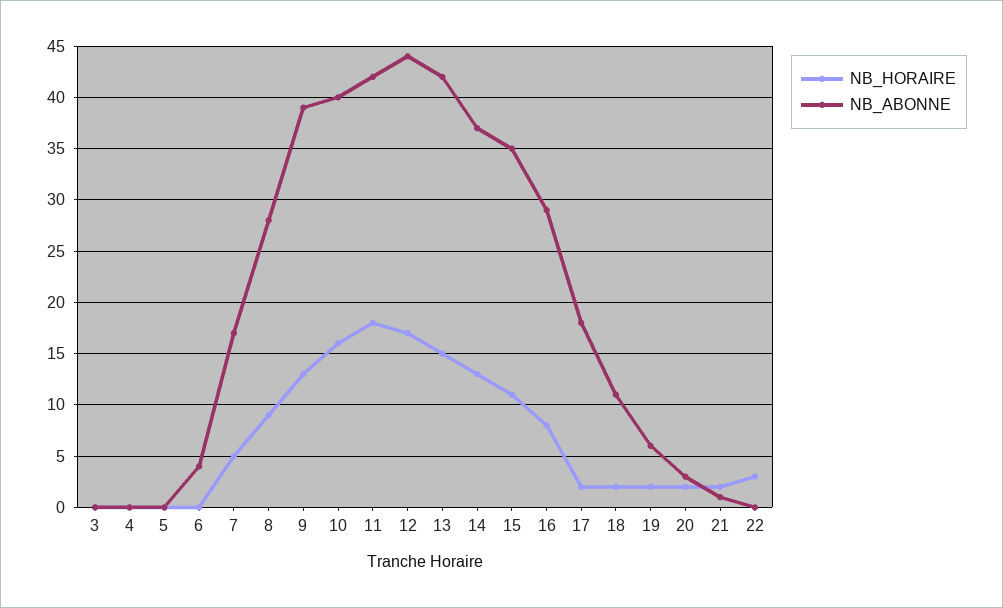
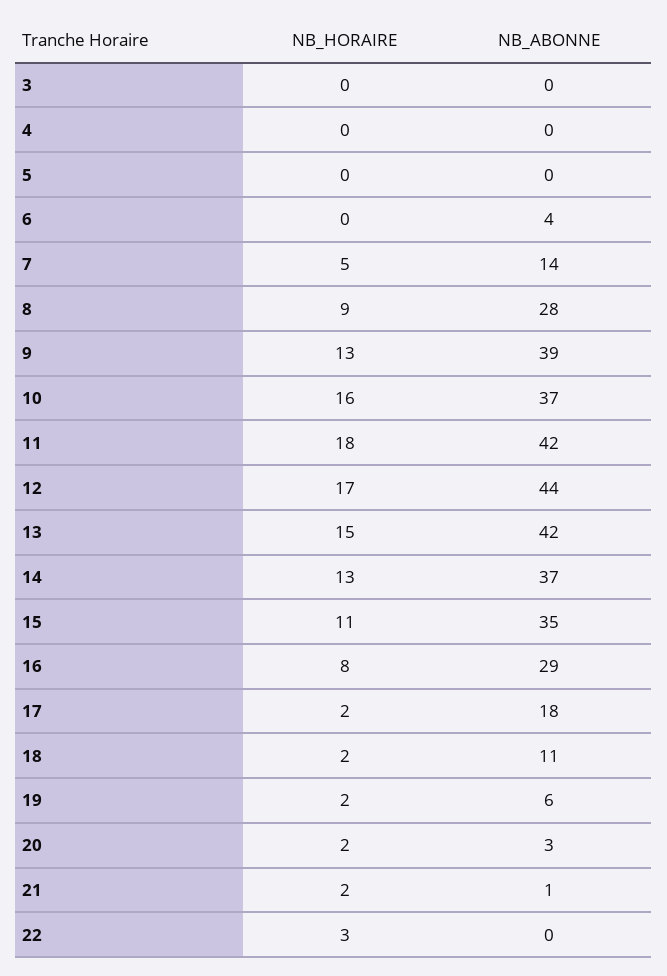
  {
    "NB_HORAIRE": {
      "3": 0,
      "4": 0,
      "5": 0,
      "6": 0,
      "7": 5,
      "8": 9,
      "9": 13,
      "10": 16,
      "11": 18,
      "12": 17,
      "13": 15,
      "14": 13,
      "15": 11,
      "16": 8,
      "17": 2,
      "18": 2,
      "19": 2,
      "20": 2,
      "21": 2,
      "22": 3
    },
    "NB_ABONNE": {
      "3": 0,
      "4": 0,
      "5": 0,
      "6": 4,
-     "7": 17,
+     "7": 14,
      "8": 28,
      "9": 39,
-     "10": 40,
+     "10": 37,
      "11": 42,
      "12": 44,
      "13": 42,
      "14": 37,
      "15": 35,
      "16": 29,
      "17": 18,
      "18": 11,
      "19": 6,
      "20": 3,
      "21": 1,
      "22": 0
    }
  }

